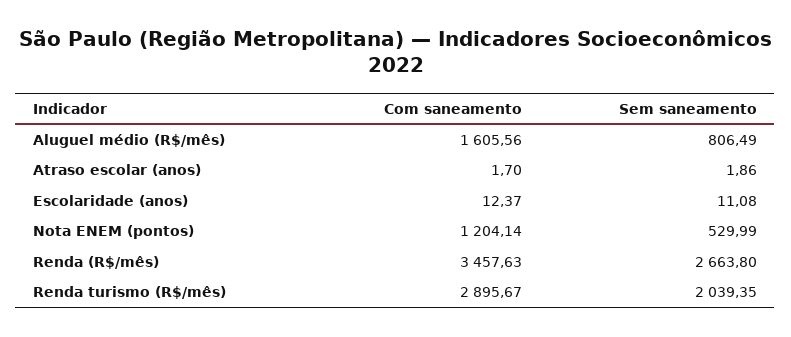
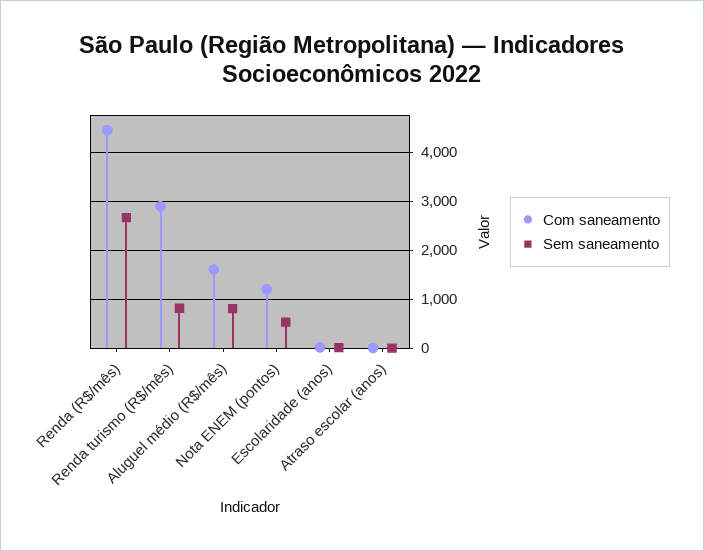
  {
    "Com saneamento": {
      "Aluguel médio (R$/mês)": 1605.56,
      "Atraso escolar (anos)": 1.7,
      "Escolaridade (anos)": 12.37,
      "Nota ENEM (pontos)": 1204.14,
-     "Renda (R$/mês)": 3457.63,
+     "Renda (R$/mês)": 4400,
      "Renda turismo (R$/mês)": 2895.67
    },
    "Sem saneamento": {
      "Aluguel médio (R$/mês)": 806.49,
      "Atraso escolar (anos)": 1.86,
      "Escolaridade (anos)": 11.08,
      "Nota ENEM (pontos)": 529.99,
      "Renda (R$/mês)": 2663.8,
-     "Renda turismo (R$/mês)": 2039.35
+     "Renda turismo (R$/mês)": 800
    }
  }

